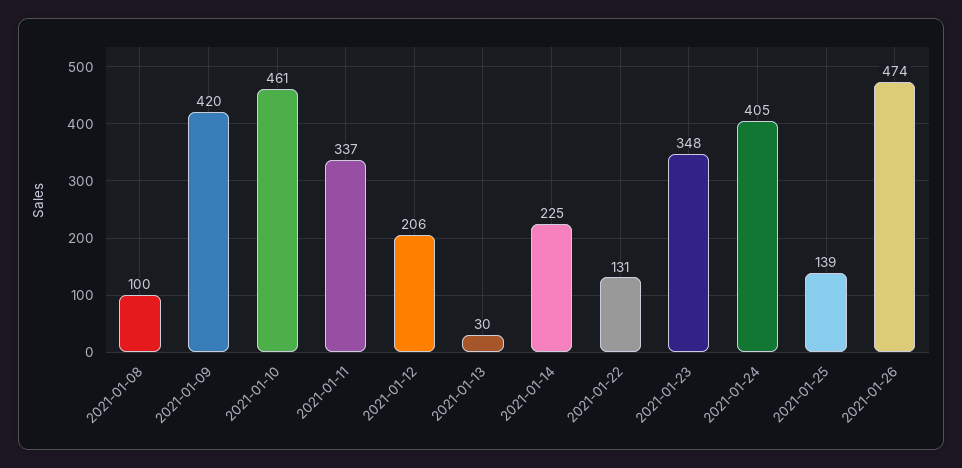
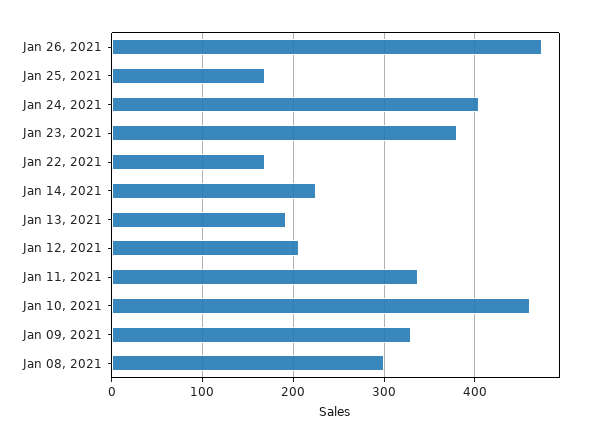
  {
-   "2021-01-08": 100,
+   "2021-01-08": 300,
-   "2021-01-09": 420,
+   "2021-01-09": 330,
    "2021-01-10": 461,
    "2021-01-11": 337,
    "2021-01-12": 206,
-   "2021-01-13": 30,
+   "2021-01-13": 190,
    "2021-01-14": 225,
-   "2021-01-22": 131,
+   "2021-01-22": 170,
-   "2021-01-23": 348,
+   "2021-01-23": 380,
    "2021-01-24": 405,
-   "2021-01-25": 139,
+   "2021-01-25": 170,
    "2021-01-26": 474
  }

